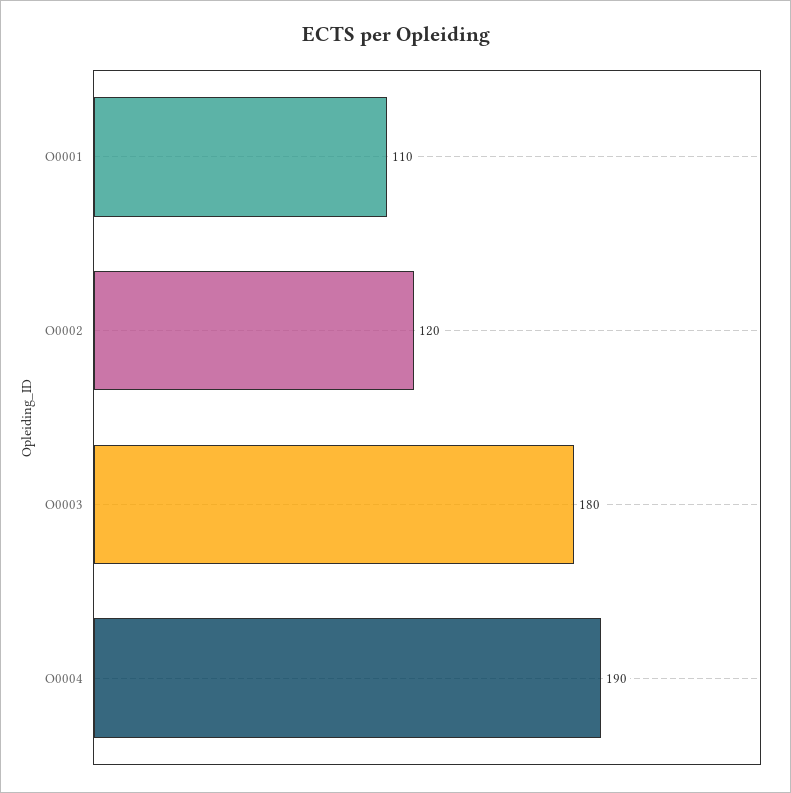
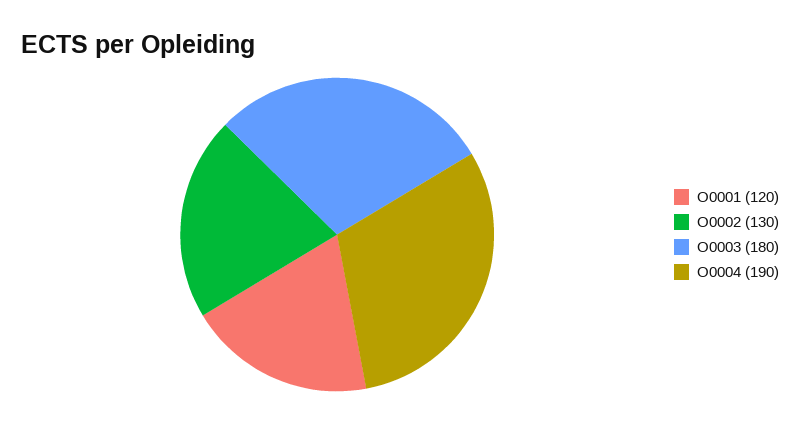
  {
-   "O0001": 110,
+   "O0001": 120,
-   "O0002": 120,
+   "O0002": 130,
    "O0003": 180,
    "O0004": 190
  }

